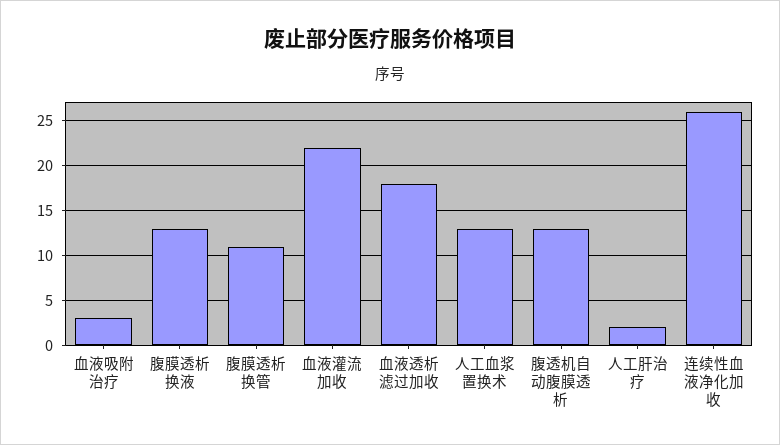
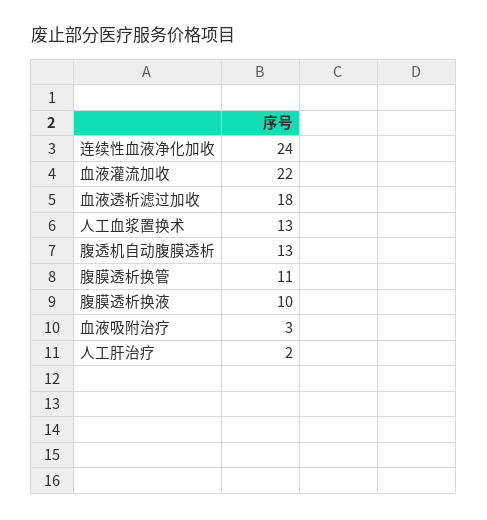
  {
    "血液吸附治疗": 3,
-   "腹膜透析换液": 13,
+   "腹膜透析换液": 10,
    "腹膜透析换管": 11,
    "血液灌流加收": 22,
    "血液透析滤过加收": 18,
    "人工血浆置换术": 13,
    "腹透机自动腹膜透析": 13,
    "人工肝治疗": 2,
-   "连续性血液净化加收": 26
+   "连续性血液净化加收": 24
  }

